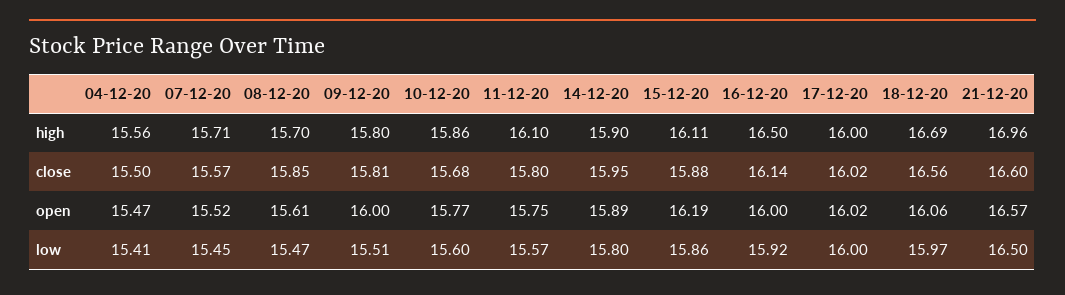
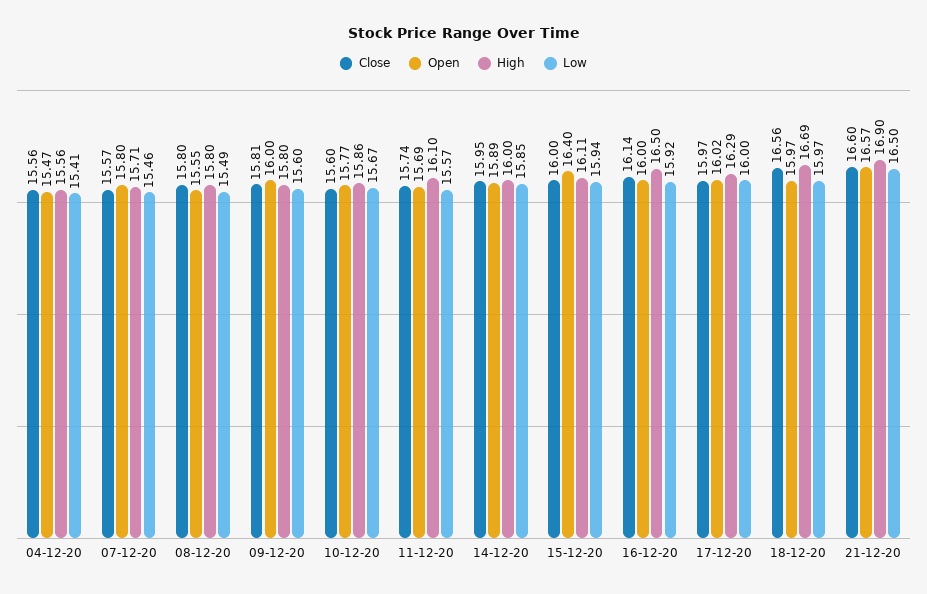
  {
    "high": {
      "04-12-20": 15.56,
      "07-12-20": 15.71,
-     "08-12-20": 15.7,
+     "08-12-20": 15.8,
      "09-12-20": 15.8,
      "10-12-20": 15.86,
      "11-12-20": 16.1,
-     "14-12-20": 15.9,
+     "14-12-20": 16,
      "15-12-20": 16.11,
      "16-12-20": 16.5,
-     "17-12-20": 16,
+     "17-12-20": 16.29,
      "18-12-20": 16.69,
-     "21-12-20": 16.96
+     "21-12-20": 16.9
    },
    "close": {
-     "04-12-20": 15.5,
+     "04-12-20": 15.56,
      "07-12-20": 15.57,
-     "08-12-20": 15.85,
+     "08-12-20": 15.8,
      "09-12-20": 15.81,
-     "10-12-20": 15.68,
+     "10-12-20": 15.6,
-     "11-12-20": 15.8,
+     "11-12-20": 15.74,
      "14-12-20": 15.95,
-     "15-12-20": 15.88,
+     "15-12-20": 16,
      "16-12-20": 16.14,
-     "17-12-20": 16.02,
+     "17-12-20": 15.97,
      "18-12-20": 16.56,
      "21-12-20": 16.6
    },
    "open": {
      "04-12-20": 15.47,
-     "07-12-20": 15.52,
+     "07-12-20": 15.8,
-     "08-12-20": 15.61,
+     "08-12-20": 15.55,
      "09-12-20": 16,
      "10-12-20": 15.77,
-     "11-12-20": 15.75,
+     "11-12-20": 15.69,
      "14-12-20": 15.89,
-     "15-12-20": 16.19,
+     "15-12-20": 16.4,
      "16-12-20": 16,
      "17-12-20": 16.02,
-     "18-12-20": 16.06,
+     "18-12-20": 15.97,
      "21-12-20": 16.57
    },
    "low": {
      "04-12-20": 15.41,
-     "07-12-20": 15.45,
+     "07-12-20": 15.46,
-     "08-12-20": 15.47,
+     "08-12-20": 15.49,
-     "09-12-20": 15.51,
+     "09-12-20": 15.6,
-     "10-12-20": 15.6,
+     "10-12-20": 15.67,
      "11-12-20": 15.57,
-     "14-12-20": 15.8,
+     "14-12-20": 15.85,
-     "15-12-20": 15.86,
+     "15-12-20": 15.94,
      "16-12-20": 15.92,
      "17-12-20": 16,
      "18-12-20": 15.97,
      "21-12-20": 16.5
    }
  }

